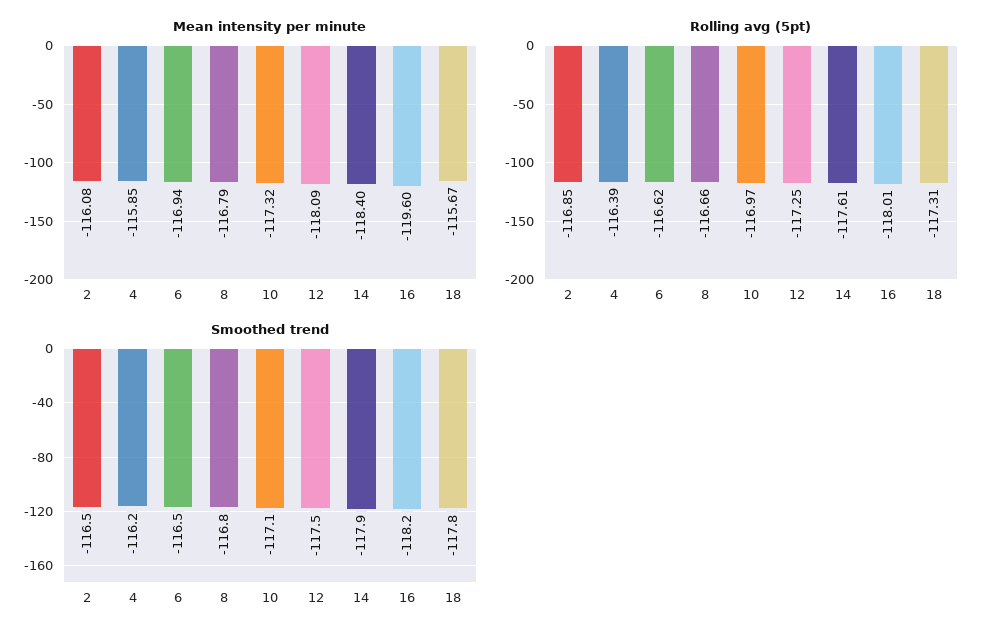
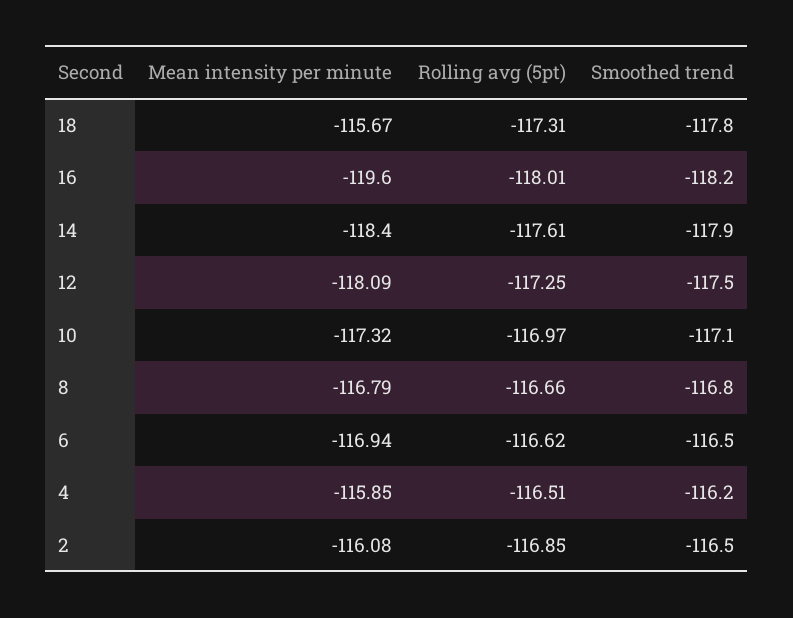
  {
    "Mean intensity per minute": {
      "2": -116.08,
      "4": -115.85,
      "6": -116.94,
      "8": -116.79,
      "10": -117.32,
      "12": -118.09,
      "14": -118.4,
      "16": -119.6,
      "18": -115.67
    },
    "Rolling avg (5pt)": {
      "2": -116.85,
-     "4": -116.39,
+     "4": -116.51,
      "6": -116.62,
      "8": -116.66,
      "10": -116.97,
      "12": -117.25,
      "14": -117.61,
      "16": -118.01,
      "18": -117.31
    },
    "Smoothed trend": {
      "2": -116.5,
      "4": -116.2,
      "6": -116.5,
      "8": -116.8,
      "10": -117.1,
      "12": -117.5,
      "14": -117.9,
      "16": -118.2,
      "18": -117.8
    }
  }

